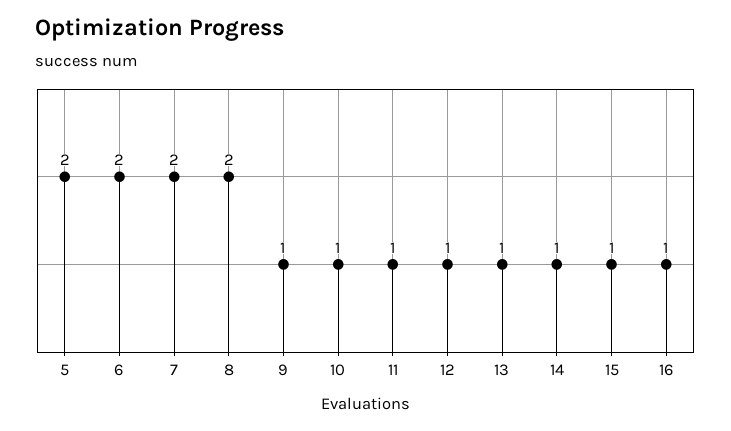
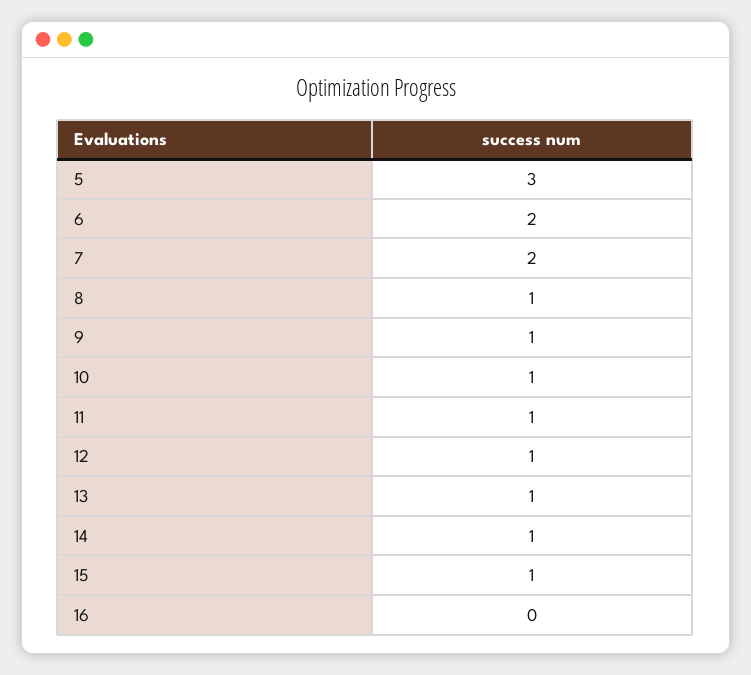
  {
-   "5": 2,
+   "5": 3,
    "6": 2,
    "7": 2,
-   "8": 2,
+   "8": 1,
    "9": 1,
    "10": 1,
    "11": 1,
    "12": 1,
    "13": 1,
    "14": 1,
    "15": 1,
-   "16": 1
+   "16": 0
  }

